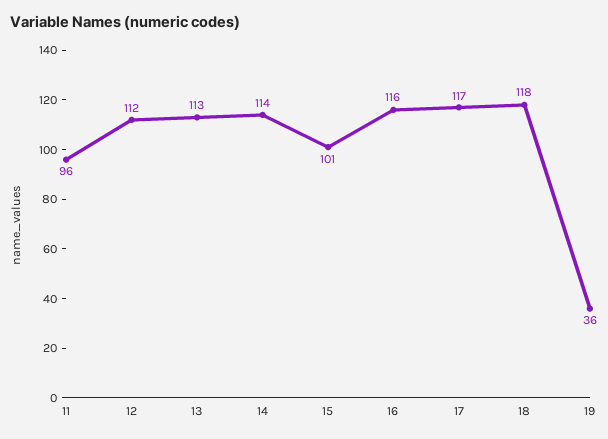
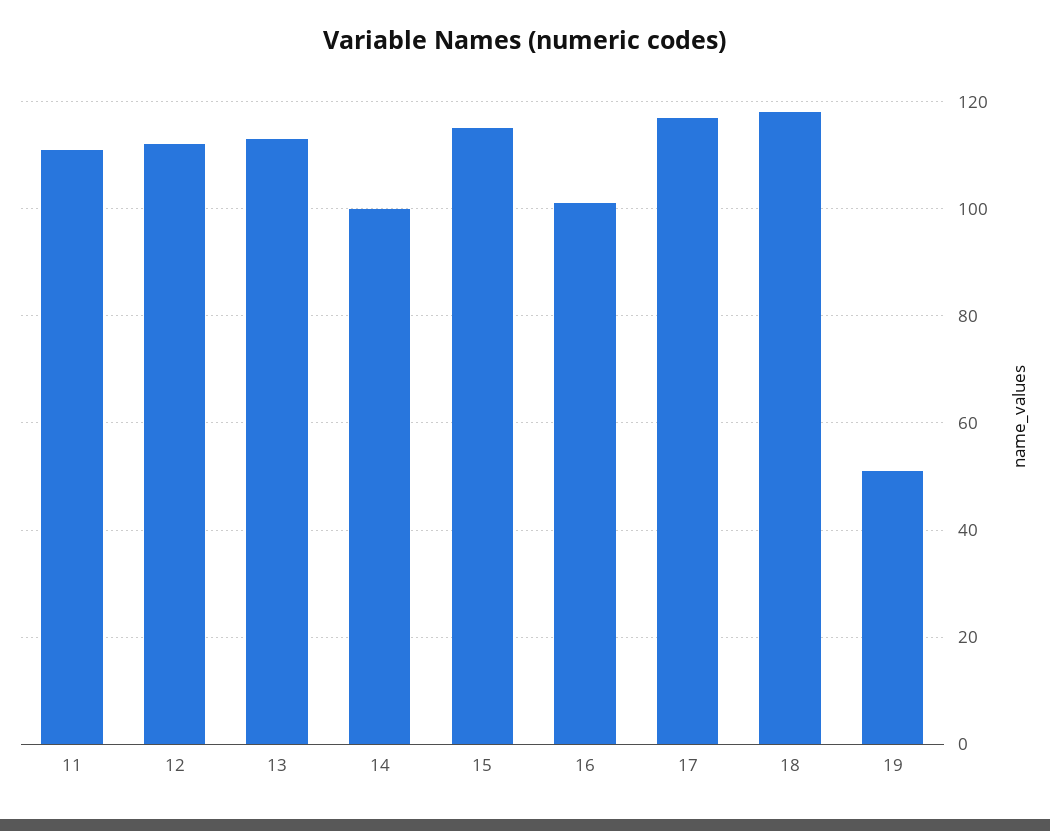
  {
-   "11": 96,
+   "11": 110,
    "12": 112,
    "13": 113,
-   "14": 114,
+   "14": 100,
-   "15": 101,
+   "15": 115,
-   "16": 116,
+   "16": 100,
    "17": 117,
    "18": 118,
-   "19": 36
+   "19": 50
  }

